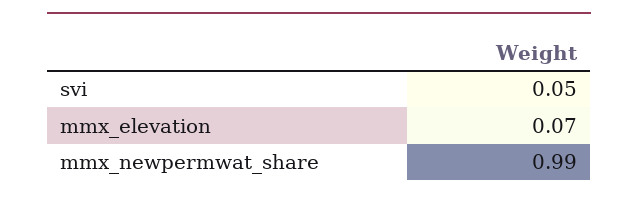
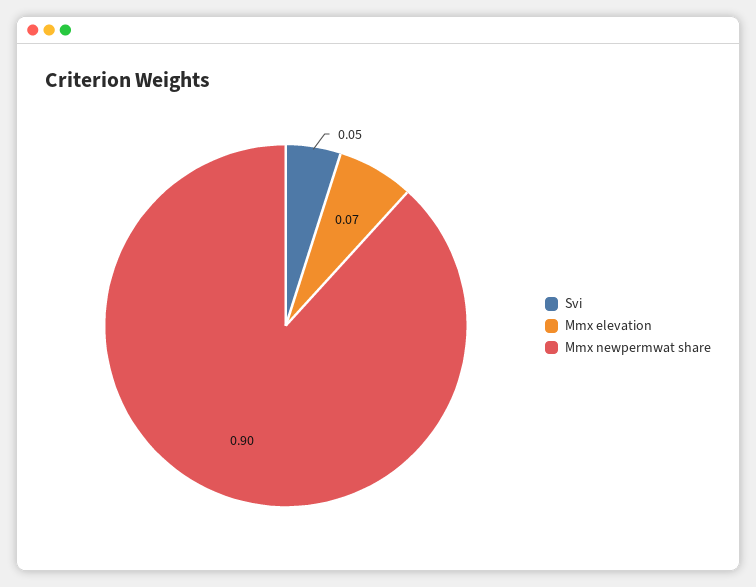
  {
    "svi": 0.05,
    "mmx_elevation": 0.07,
-   "mmx_newpermwat_share": 0.99
+   "mmx_newpermwat_share": 0.9
  }

